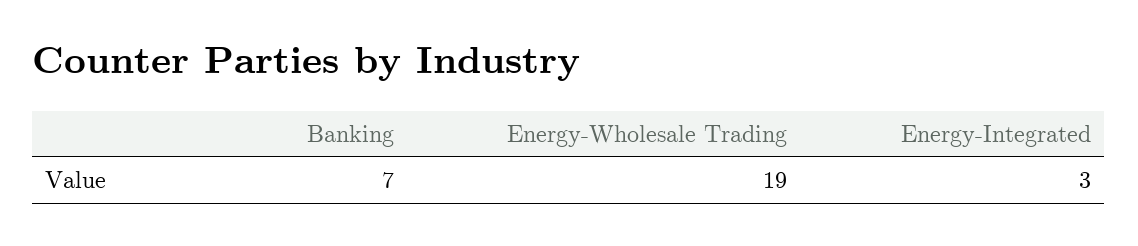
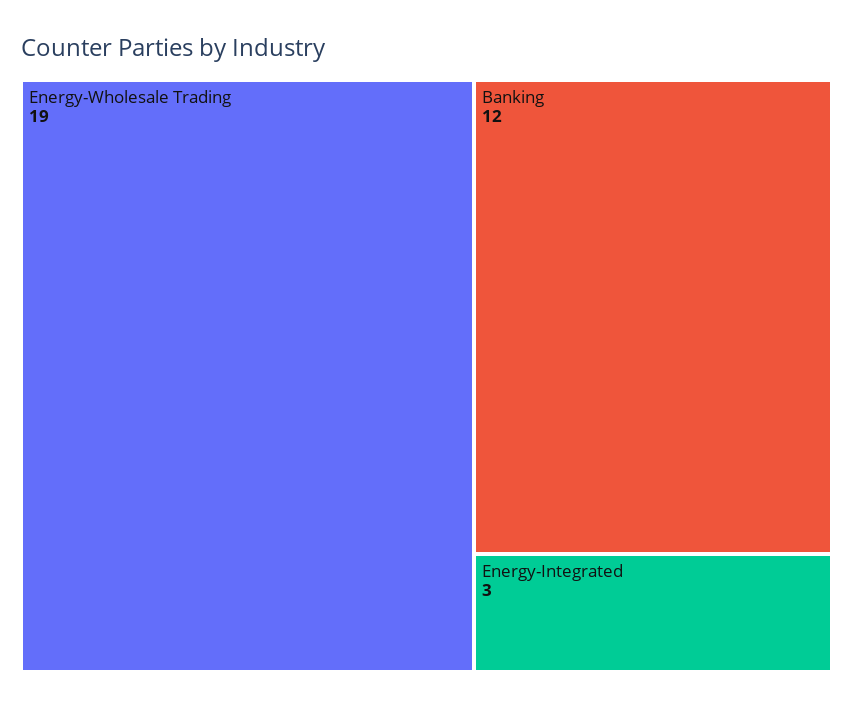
  {
-   "Banking": 7,
+   "Banking": 12,
    "Energy-Wholesale Trading": 19,
    "Energy-Integrated": 3
  }

